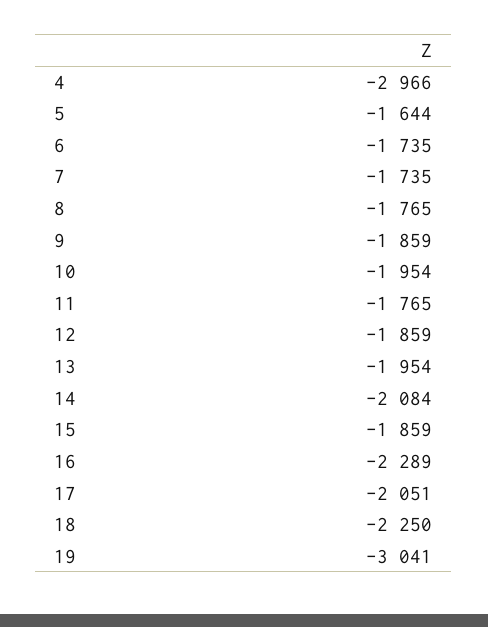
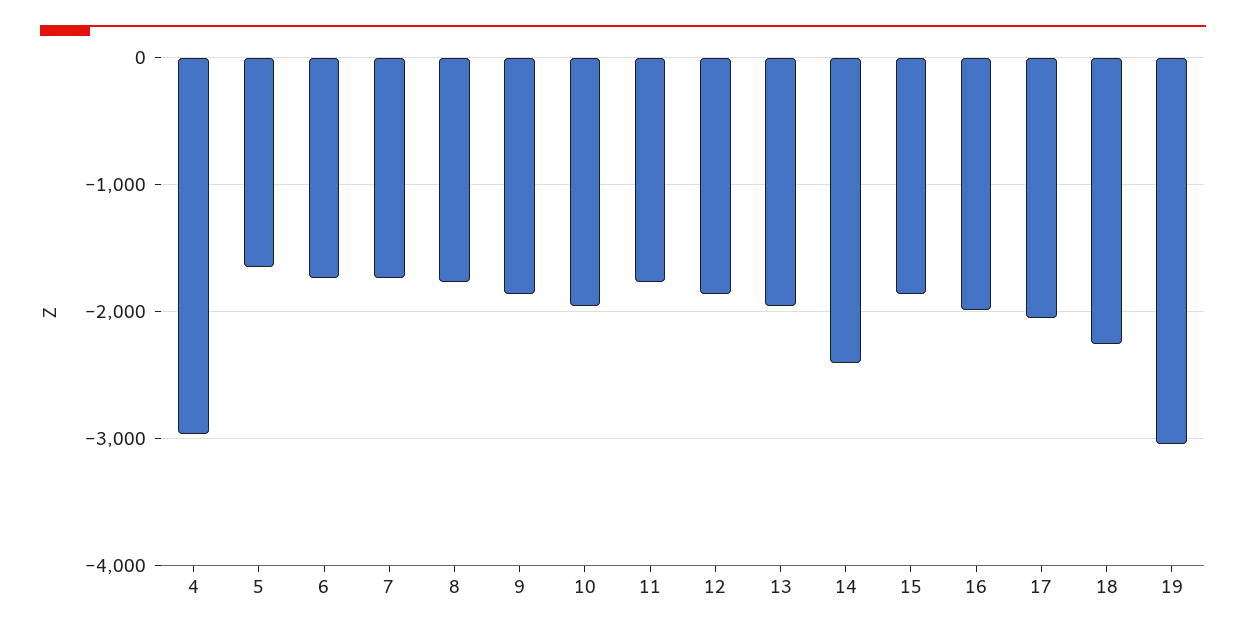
  {
    "4": -2966,
    "5": -1644,
    "6": -1735,
    "7": -1735,
    "8": -1765,
    "9": -1859,
    "10": -1954,
    "11": -1765,
    "12": -1859,
    "13": -1954,
-   "14": -2084,
+   "14": -2400,
    "15": -1859,
-   "16": -2289,
+   "16": -2000,
    "17": -2051,
    "18": -2250,
    "19": -3041
  }

